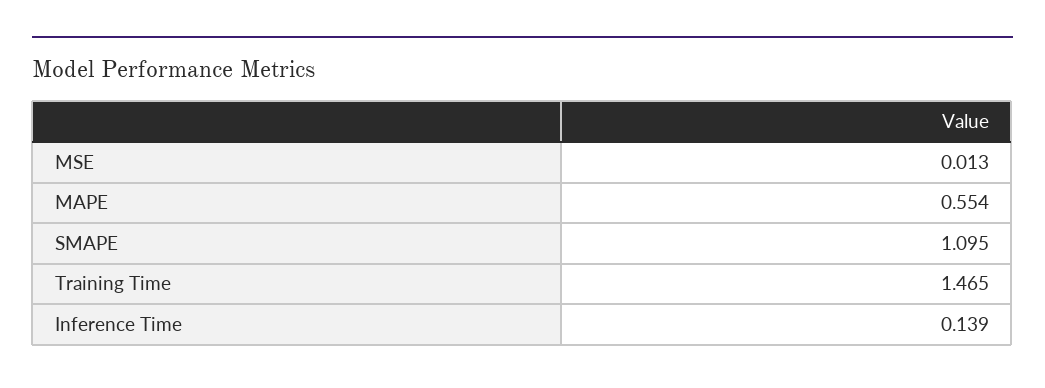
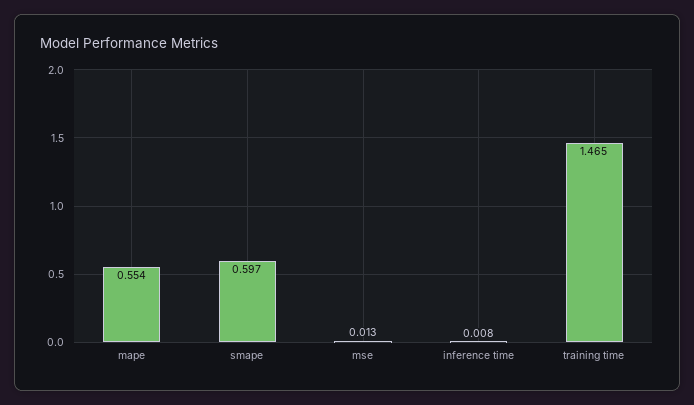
  {
    "MSE": 0.013,
    "MAPE": 0.554,
-   "SMAPE": 1.095,
+   "SMAPE": 0.597,
    "Training Time": 1.465,
-   "Inference Time": 0.139
+   "Inference Time": 0.008
  }

